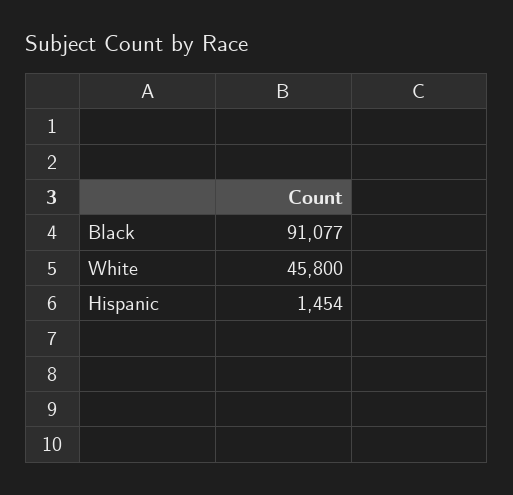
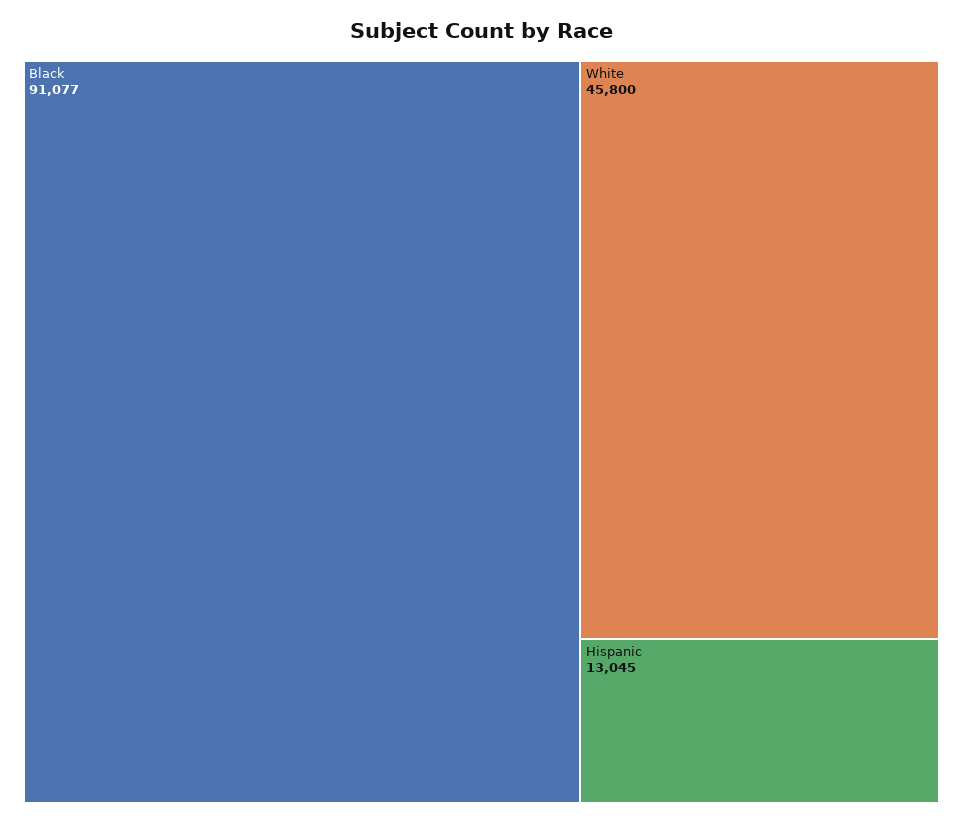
  {
    "Black": 91077,
    "White": 45800,
-   "Hispanic": 1454
+   "Hispanic": 13045
  }

